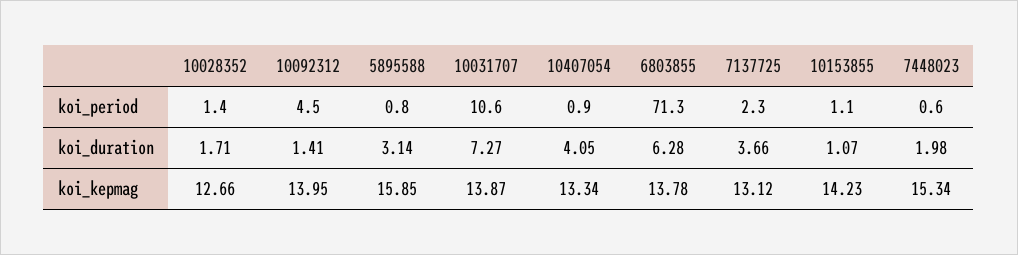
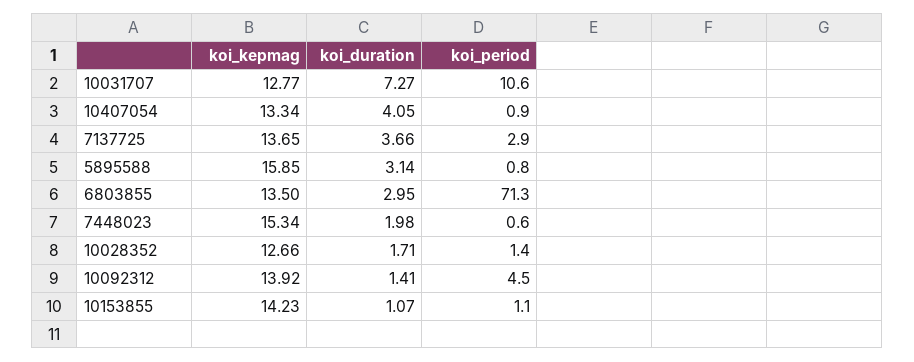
  {
    "10028352": {
      "koi_period": 1.4,
      "koi_duration": 1.71,
      "koi_kepmag": 12.66
    },
    "10092312": {
      "koi_period": 4.5,
      "koi_duration": 1.41,
-     "koi_kepmag": 13.95
+     "koi_kepmag": 13.92
    },
    "5895588": {
      "koi_period": 0.8,
      "koi_duration": 3.14,
      "koi_kepmag": 15.85
    },
    "10031707": {
      "koi_period": 10.6,
      "koi_duration": 7.27,
-     "koi_kepmag": 13.87
+     "koi_kepmag": 12.77
    },
    "10407054": {
      "koi_period": 0.9,
      "koi_duration": 4.05,
      "koi_kepmag": 13.34
    },
    "6803855": {
      "koi_period": 71.3,
-     "koi_duration": 6.28,
+     "koi_duration": 2.95,
-     "koi_kepmag": 13.78
+     "koi_kepmag": 13.5
    },
    "7137725": {
-     "koi_period": 2.3,
+     "koi_period": 2.9,
      "koi_duration": 3.66,
-     "koi_kepmag": 13.12
+     "koi_kepmag": 13.65
    },
    "10153855": {
      "koi_period": 1.1,
      "koi_duration": 1.07,
      "koi_kepmag": 14.23
    },
    "7448023": {
      "koi_period": 0.6,
      "koi_duration": 1.98,
      "koi_kepmag": 15.34
    }
  }

